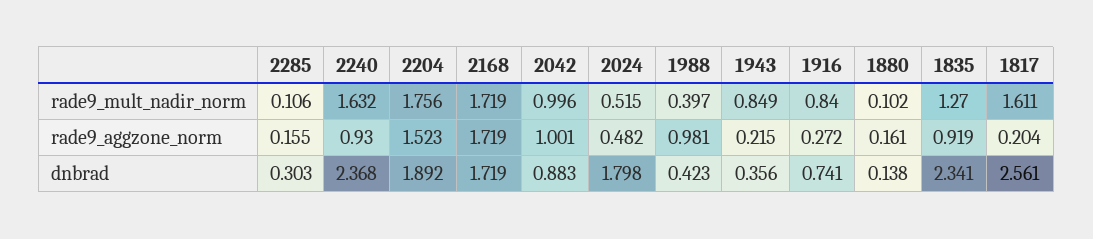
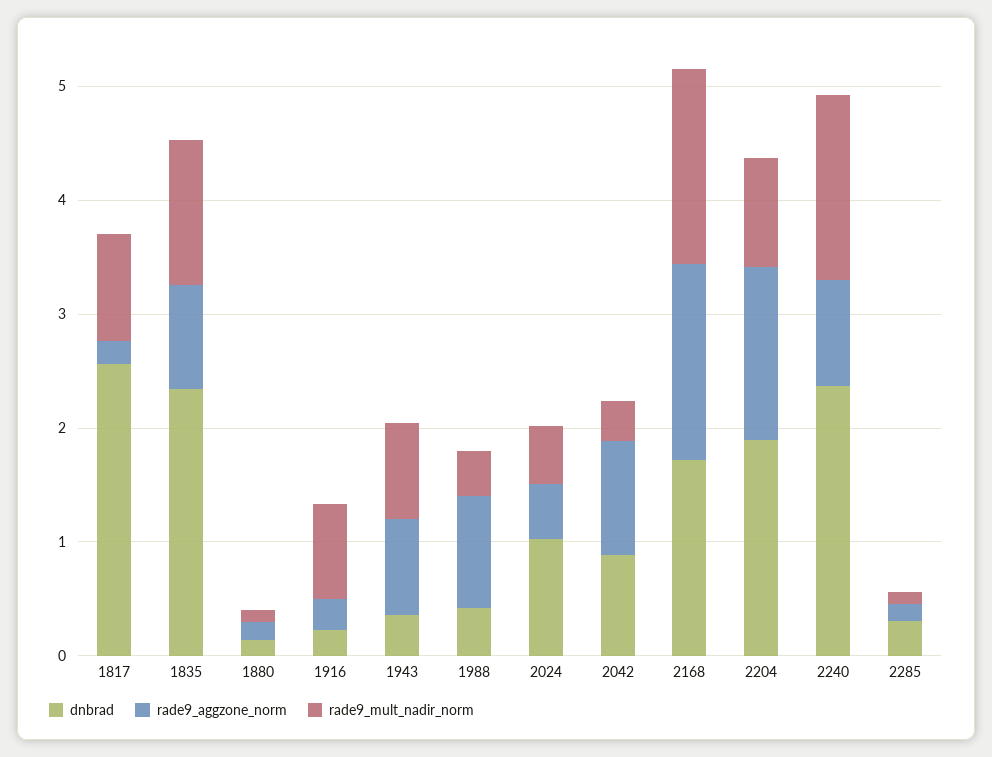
  {
    "rade9_mult_nadir_norm": {
      "2285": 0.106,
      "2240": 1.632,
-     "2204": 1.756,
+     "2204": 1,
      "2168": 1.719,
-     "2042": 0.996,
+     "2042": 0.4,
      "2024": 0.515,
      "1988": 0.397,
      "1943": 0.849,
      "1916": 0.84,
      "1880": 0.102,
      "1835": 1.27,
-     "1817": 1.611
+     "1817": 1
    },
    "rade9_aggzone_norm": {
      "2285": 0.155,
      "2240": 0.93,
      "2204": 1.523,
      "2168": 1.719,
      "2042": 1.001,
      "2024": 0.482,
      "1988": 0.981,
-     "1943": 0.215,
+     "1943": 0.8,
      "1916": 0.272,
      "1880": 0.161,
      "1835": 0.919,
      "1817": 0.204
    },
    "dnbrad": {
      "2285": 0.303,
      "2240": 2.368,
      "2204": 1.892,
      "2168": 1.719,
      "2042": 0.883,
-     "2024": 1.798,
+     "2024": 1,
      "1988": 0.423,
      "1943": 0.356,
-     "1916": 0.741,
+     "1916": 0.2,
      "1880": 0.138,
      "1835": 2.341,
      "1817": 2.561
    }
  }

